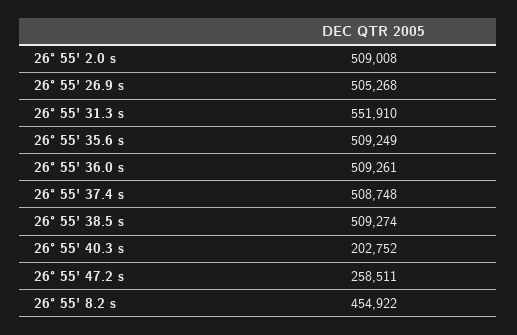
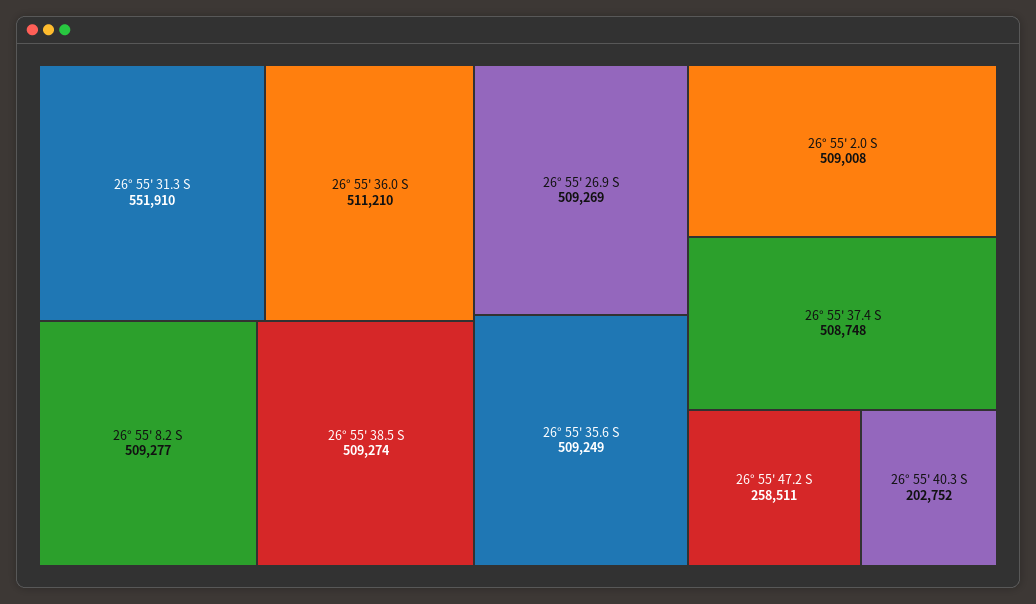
  {
    "26° 55' 2.0 s": 509008,
-   "26° 55' 26.9 s": 505268,
+   "26° 55' 26.9 s": 509269,
    "26° 55' 31.3 s": 551910,
    "26° 55' 35.6 s": 509249,
-   "26° 55' 36.0 s": 509261,
+   "26° 55' 36.0 s": 511210,
    "26° 55' 37.4 s": 508748,
    "26° 55' 38.5 s": 509274,
    "26° 55' 40.3 s": 202752,
    "26° 55' 47.2 s": 258511,
-   "26° 55' 8.2 s": 454922
+   "26° 55' 8.2 s": 509277
  }

